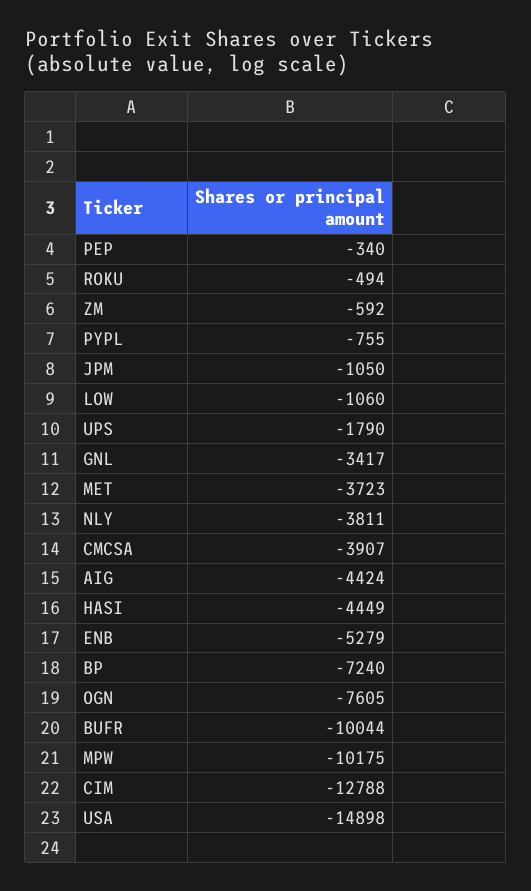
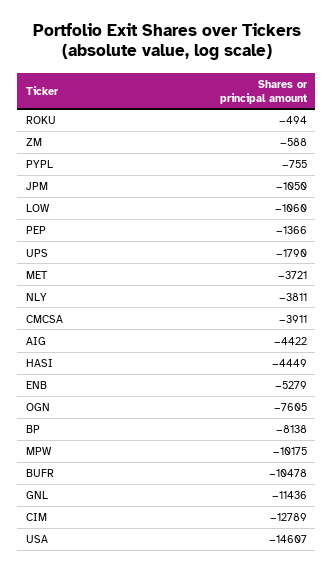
  {
-   "PEP": -340,
+   "PEP": -1366,
    "ROKU": -494,
-   "ZM": -592,
+   "ZM": -588,
    "PYPL": -755,
    "JPM": -1050,
    "LOW": -1060,
    "UPS": -1790,
-   "GNL": -3417,
+   "GNL": -11436,
-   "MET": -3723,
+   "MET": -3721,
    "NLY": -3811,
-   "CMCSA": -3907,
+   "CMCSA": -3911,
-   "AIG": -4424,
+   "AIG": -4422,
    "HASI": -4449,
    "ENB": -5279,
-   "BP": -7240,
+   "BP": -8138,
    "OGN": -7605,
-   "BUFR": -10044,
+   "BUFR": -10478,
    "MPW": -10175,
-   "CIM": -12788,
+   "CIM": -12789,
-   "USA": -14898
+   "USA": -14607
  }

